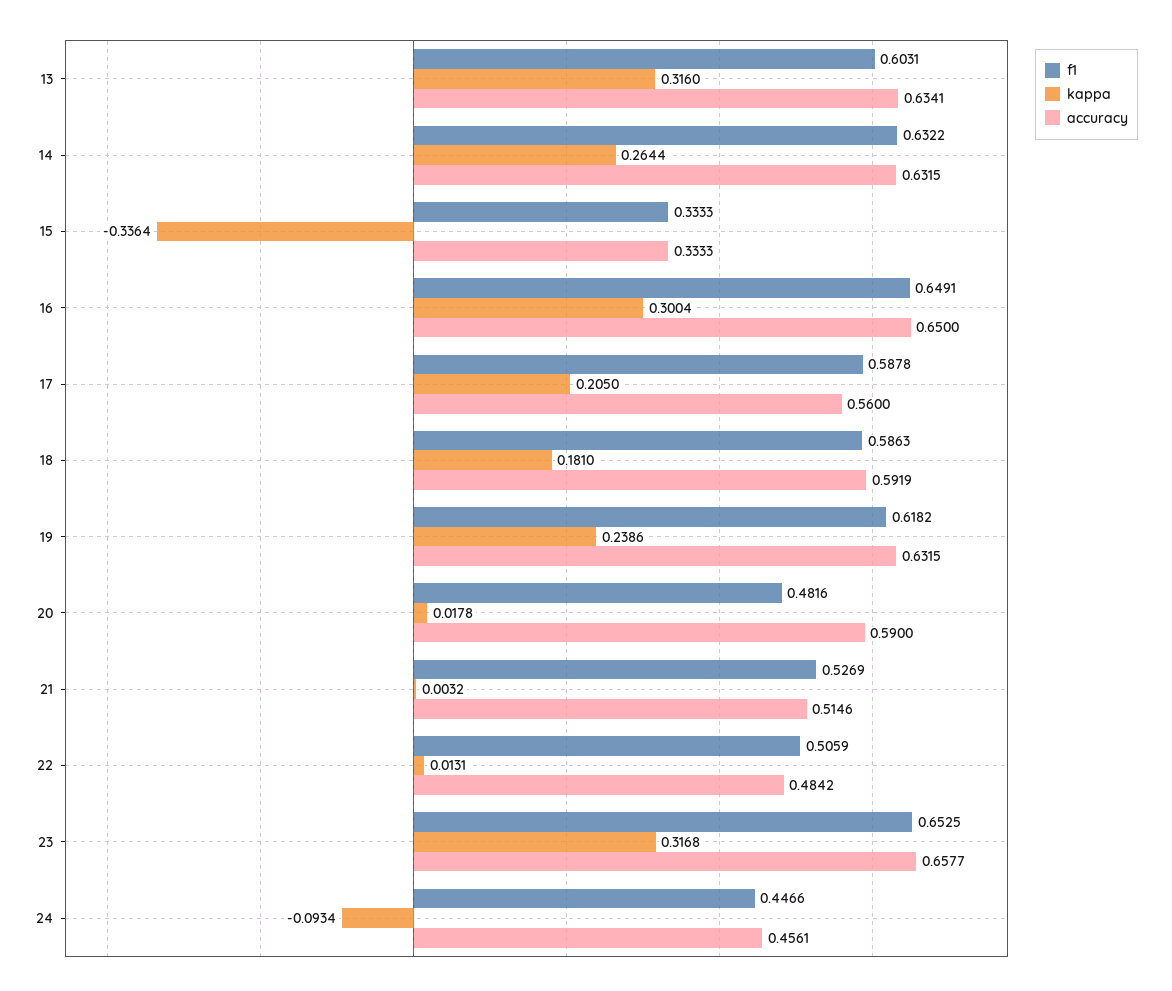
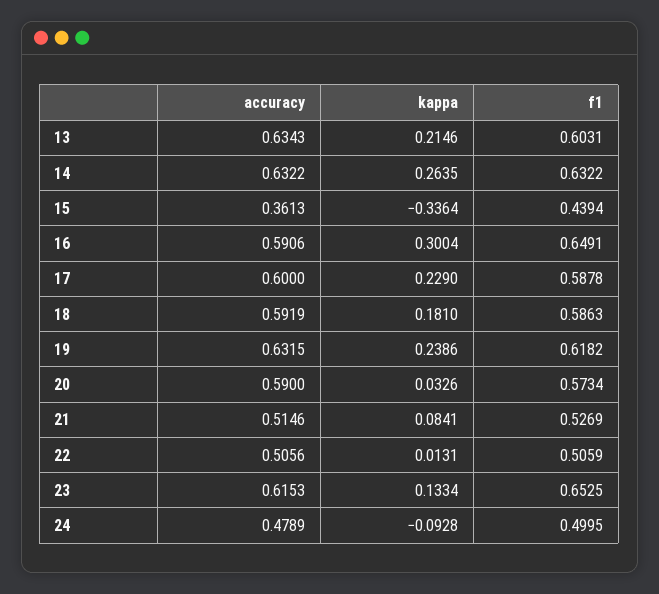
  {
    "f1": {
      "13": 0.6031,
      "14": 0.6322,
-     "15": 0.3333,
+     "15": 0.4394,
      "16": 0.6491,
      "17": 0.5878,
      "18": 0.5863,
      "19": 0.6182,
-     "20": 0.4816,
+     "20": 0.5734,
      "21": 0.5269,
      "22": 0.5059,
      "23": 0.6525,
-     "24": 0.4466
+     "24": 0.4995
    },
    "kappa": {
-     "13": 0.316,
+     "13": 0.2146,
-     "14": 0.2644,
+     "14": 0.2635,
      "15": -0.3364,
      "16": 0.3004,
-     "17": 0.205,
+     "17": 0.229,
      "18": 0.181,
      "19": 0.2386,
-     "20": 0.0178,
+     "20": 0.0326,
-     "21": 0.0032,
+     "21": 0.0841,
      "22": 0.0131,
-     "23": 0.3168,
+     "23": 0.1334,
-     "24": -0.0934
+     "24": -0.0928
    },
    "accuracy": {
-     "13": 0.6341,
+     "13": 0.6343,
-     "14": 0.6315,
+     "14": 0.6322,
-     "15": 0.3333,
+     "15": 0.3613,
-     "16": 0.65,
+     "16": 0.5906,
-     "17": 0.56,
+     "17": 0.6,
      "18": 0.5919,
      "19": 0.6315,
      "20": 0.59,
      "21": 0.5146,
-     "22": 0.4842,
+     "22": 0.5056,
-     "23": 0.6577,
+     "23": 0.6153,
-     "24": 0.4561
+     "24": 0.4789
    }
  }

